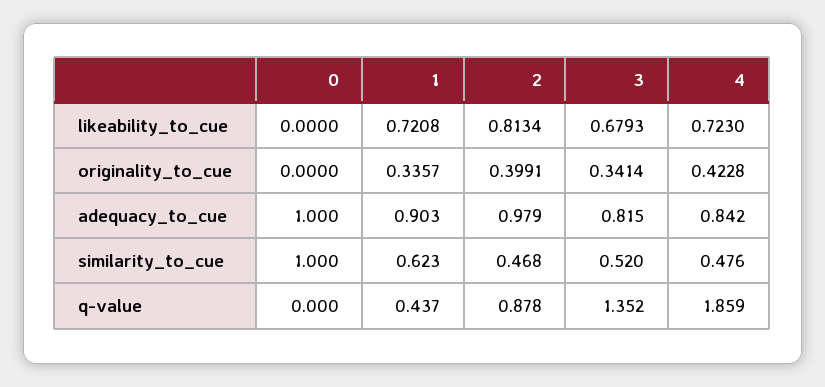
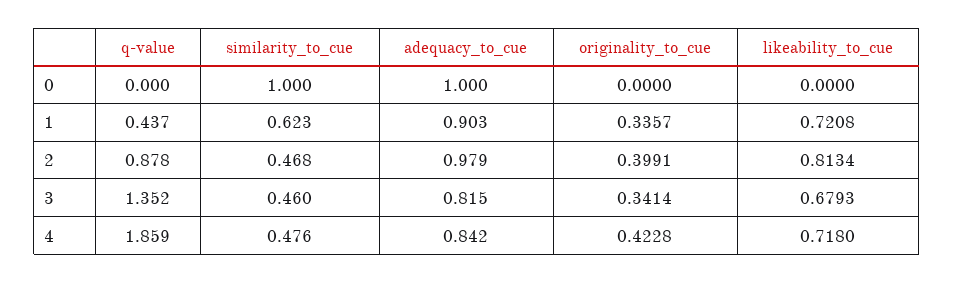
  {
    "0": {
      "likeability_to_cue": 0,
      "originality_to_cue": 0,
      "adequacy_to_cue": 1,
      "similarity_to_cue": 1,
      "q-value": 0
    },
    "1": {
      "likeability_to_cue": 0.7208,
      "originality_to_cue": 0.3357,
      "adequacy_to_cue": 0.903,
      "similarity_to_cue": 0.623,
      "q-value": 0.437
    },
    "2": {
      "likeability_to_cue": 0.8134,
      "originality_to_cue": 0.3991,
      "adequacy_to_cue": 0.979,
      "similarity_to_cue": 0.468,
      "q-value": 0.878
    },
    "3": {
      "likeability_to_cue": 0.6793,
      "originality_to_cue": 0.3414,
      "adequacy_to_cue": 0.815,
-     "similarity_to_cue": 0.52,
+     "similarity_to_cue": 0.46,
      "q-value": 1.352
    },
    "4": {
-     "likeability_to_cue": 0.723,
+     "likeability_to_cue": 0.718,
      "originality_to_cue": 0.4228,
      "adequacy_to_cue": 0.842,
      "similarity_to_cue": 0.476,
      "q-value": 1.859
    }
  }

